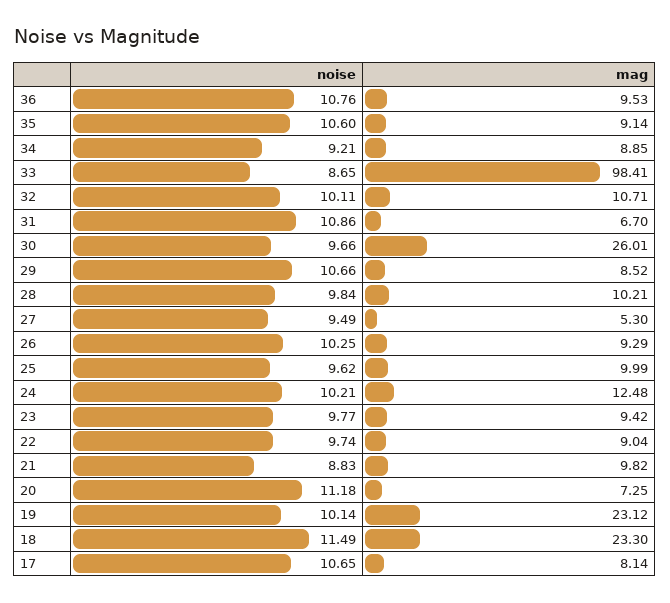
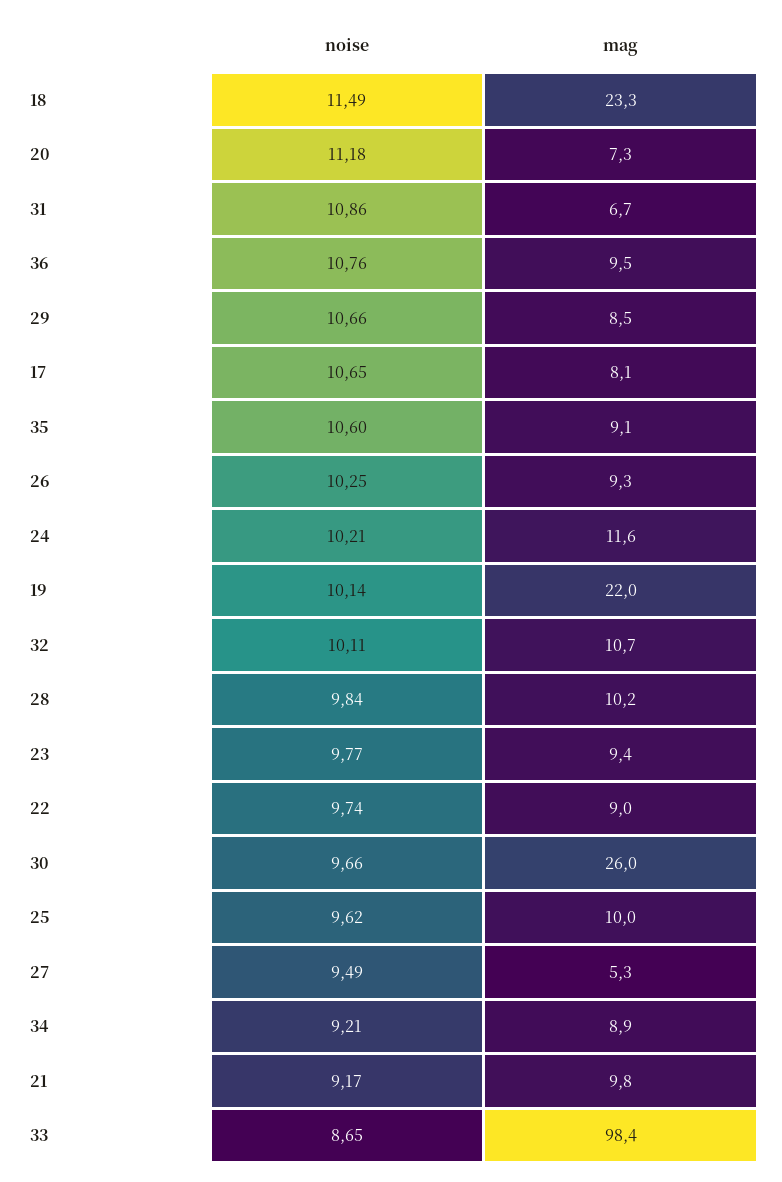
  {
    "noise": {
      "36": 10.76,
      "35": 10.6,
      "34": 9.21,
      "33": 8.65,
      "32": 10.11,
      "31": 10.86,
      "30": 9.66,
      "29": 10.66,
      "28": 9.84,
      "27": 9.49,
      "26": 10.25,
      "25": 9.62,
      "24": 10.21,
      "23": 9.77,
      "22": 9.74,
-     "21": 8.83,
+     "21": 9.17,
      "20": 11.18,
      "19": 10.14,
      "18": 11.49,
      "17": 10.65
    },
    "mag": {
      "36": 9.53,
      "35": 9.14,
      "34": 8.85,
      "33": 98.41,
      "32": 10.71,
      "31": 6.7,
      "30": 26.01,
      "29": 8.52,
      "28": 10.21,
      "27": 5.3,
      "26": 9.29,
      "25": 9.99,
-     "24": 12.48,
+     "24": 11.6,
      "23": 9.42,
      "22": 9.04,
      "21": 9.82,
      "20": 7.25,
-     "19": 23.12,
+     "19": 22,
      "18": 23.3,
      "17": 8.14
    }
  }

